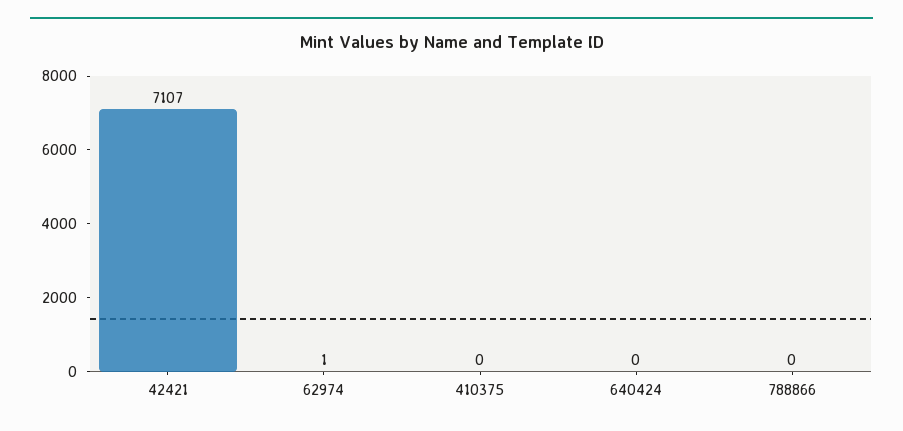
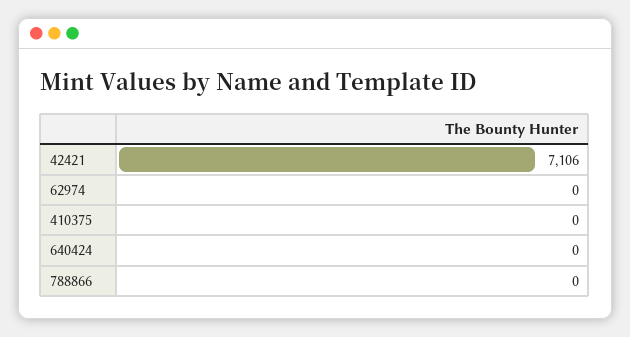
  {
-   "42421": 7107,
+   "42421": 7106,
-   "62974": 1,
+   "62974": 0,
    "410375": 0,
    "640424": 0,
    "788866": 0
  }

